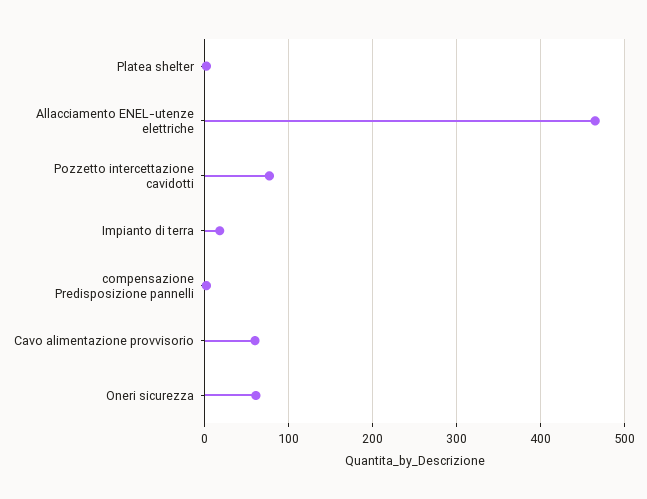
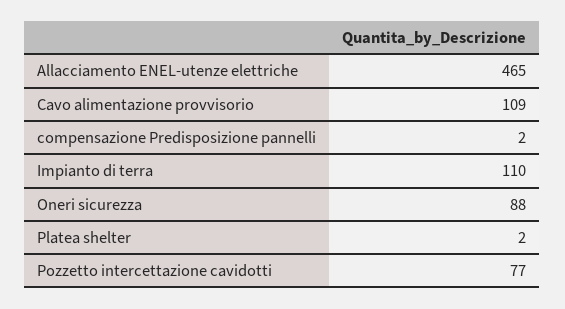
  {
    "Platea shelter": 2,
    "Allacciamento ENEL-utenze elettriche": 465,
    "Pozzetto intercettazione cavidotti": 77,
-   "Impianto di terra": 20,
+   "Impianto di terra": 110,
    "compensazione Predisposizione pannelli": 2,
-   "Cavo alimentazione provvisorio": 60,
+   "Cavo alimentazione provvisorio": 109,
-   "Oneri sicurezza": 60
+   "Oneri sicurezza": 88
  }

